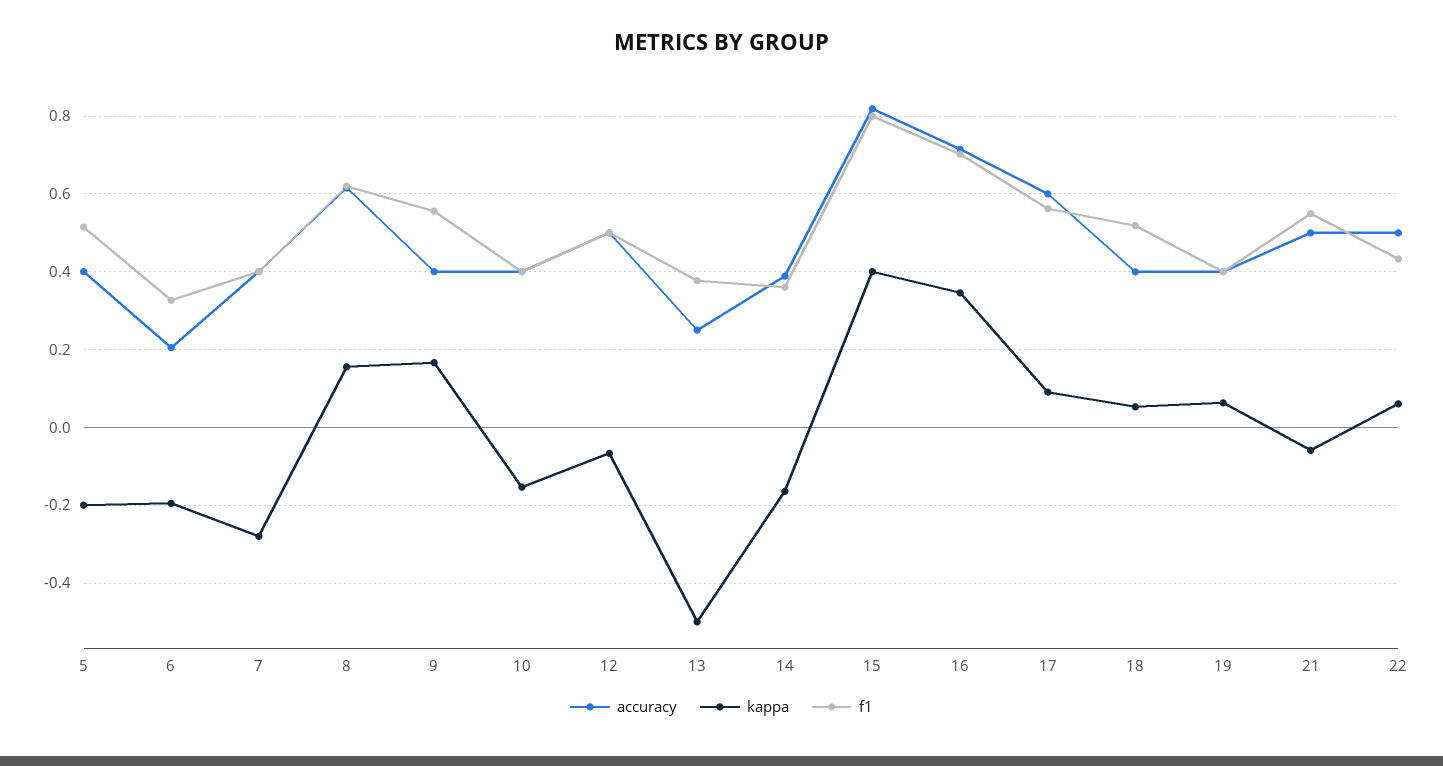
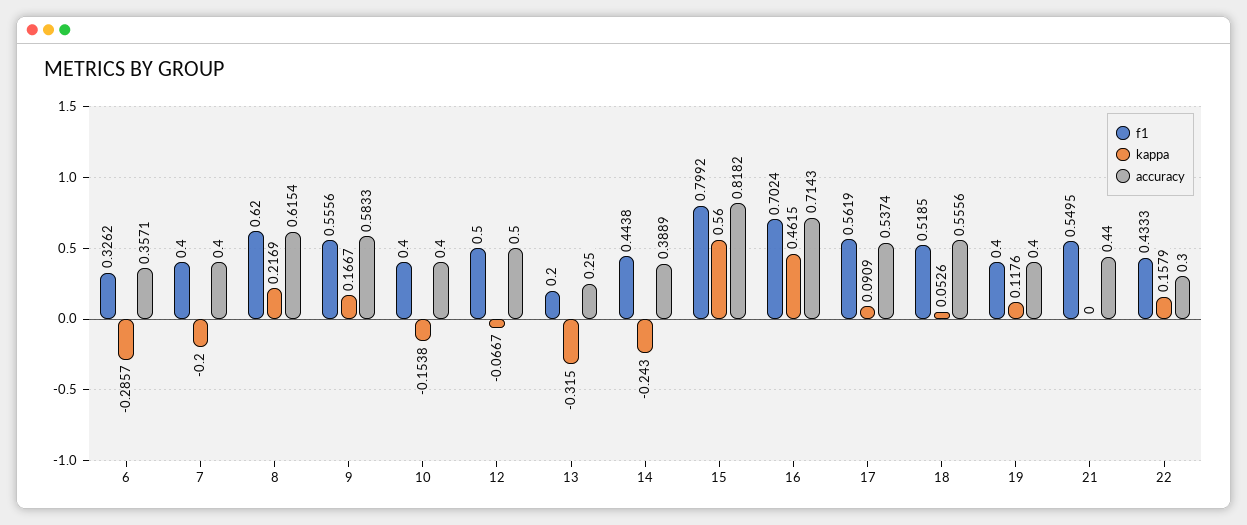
  {
    "accuracy": {
-     "5": 0.4,
-     "6": 0.2,
+     "6": 0.3571,
      "7": 0.4,
      "8": 0.6154,
-     "9": 0.4,
+     "9": 0.5833,
      "10": 0.4,
      "12": 0.5,
      "13": 0.25,
      "14": 0.3889,
      "15": 0.8182,
      "16": 0.7143,
-     "17": 0.6,
+     "17": 0.5374,
-     "18": 0.4,
+     "18": 0.5556,
      "19": 0.4,
-     "21": 0.5,
+     "21": 0.44,
-     "22": 0.5
+     "22": 0.3
    },
    "kappa": {
-     "5": -0.2,
-     "6": -0.2,
+     "6": -0.2857,
-     "7": -0.28,
+     "7": -0.2,
-     "8": 0.16,
+     "8": 0.2169,
      "9": 0.1667,
      "10": -0.1538,
      "12": -0.0667,
-     "13": -0.5,
+     "13": -0.315,
-     "14": -0.16,
+     "14": -0.243,
-     "15": 0.4,
+     "15": 0.56,
-     "16": 0.34,
+     "16": 0.4615,
      "17": 0.0909,
      "18": 0.0526,
-     "19": 0.06,
+     "19": 0.1176,
-     "21": -0.06,
+     "21": 0,
-     "22": 0.06
+     "22": 0.1579
    },
    "f1": {
-     "5": 0.52,
      "6": 0.3262,
      "7": 0.4,
      "8": 0.62,
      "9": 0.5556,
      "10": 0.4,
      "12": 0.5,
-     "13": 0.38,
+     "13": 0.2,
-     "14": 0.36,
+     "14": 0.4438,
      "15": 0.7992,
      "16": 0.7024,
      "17": 0.5619,
      "18": 0.5185,
      "19": 0.4,
      "21": 0.5495,
      "22": 0.4333
    }
  }

